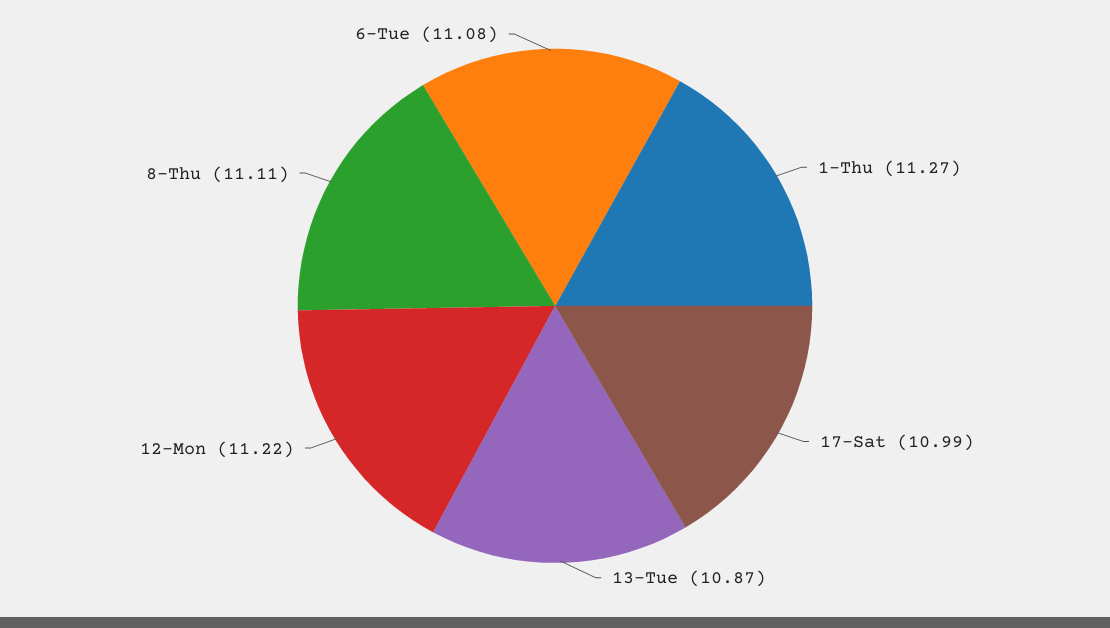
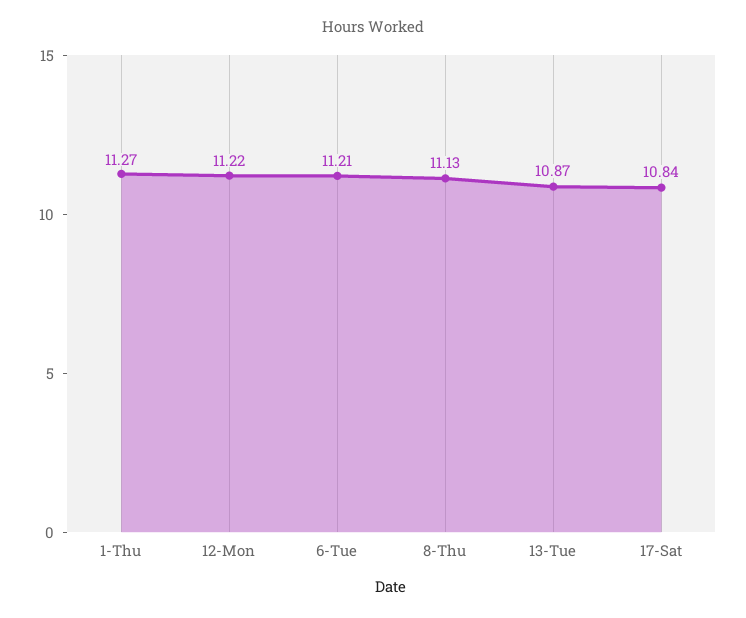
  {
    "1-Thu": 11.27,
-   "17-Sat": 10.99,
+   "17-Sat": 10.84,
    "13-Tue": 10.87,
    "12-Mon": 11.22,
-   "8-Thu": 11.11,
+   "8-Thu": 11.13,
-   "6-Tue": 11.08
+   "6-Tue": 11.21
  }

